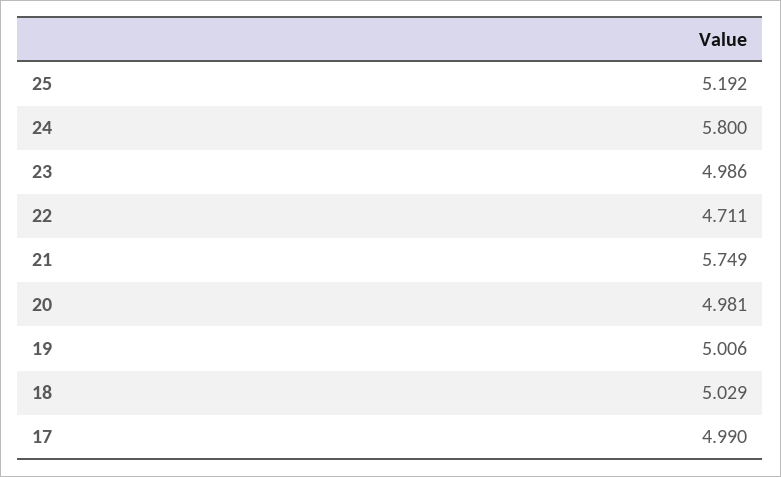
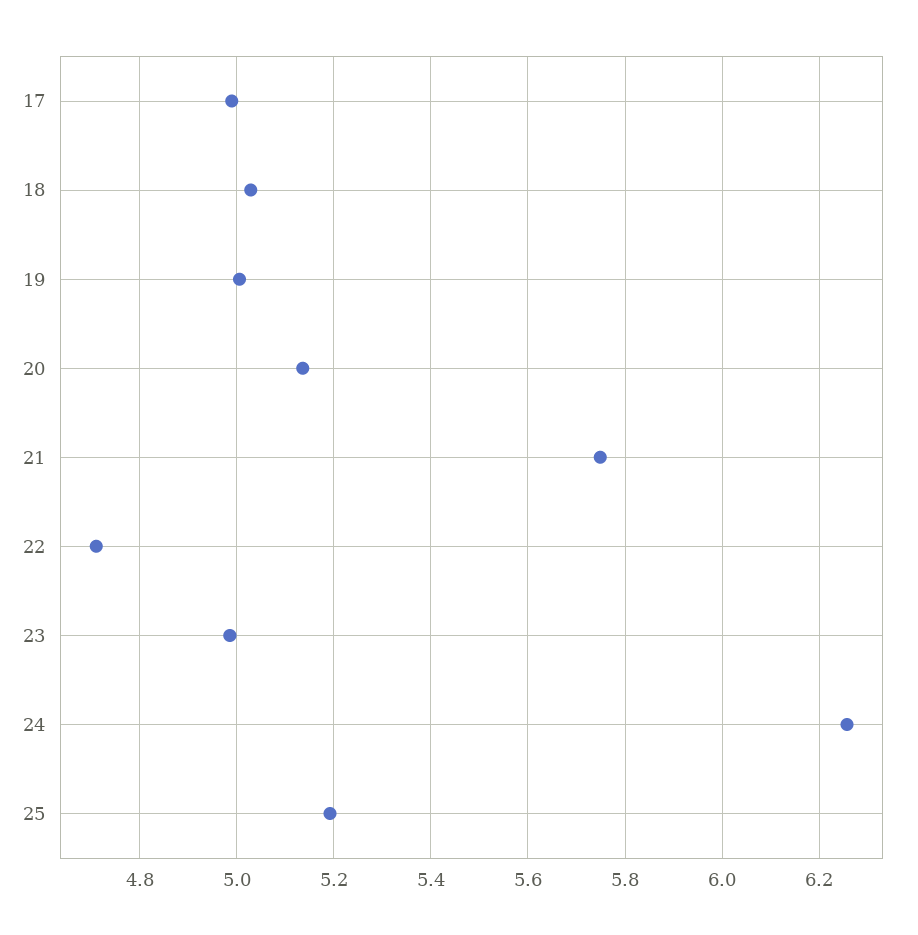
  {
    "25": 5.192,
-   "24": 5.8,
+   "24": 6.26,
    "23": 4.986,
    "22": 4.711,
    "21": 5.749,
-   "20": 4.981,
+   "20": 5.14,
    "19": 5.006,
    "18": 5.029,
    "17": 4.99
  }

